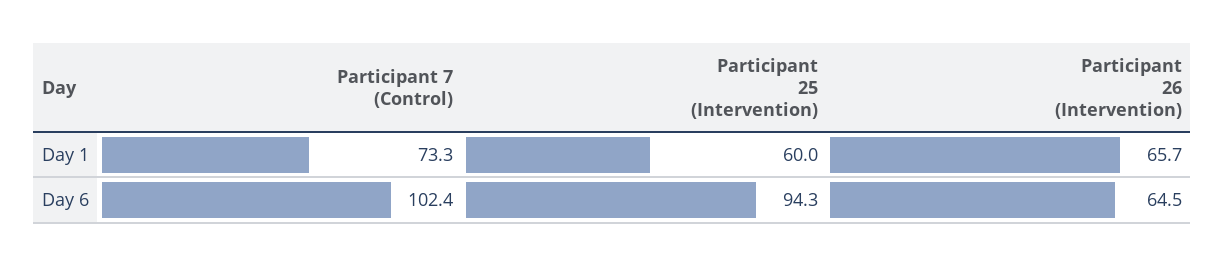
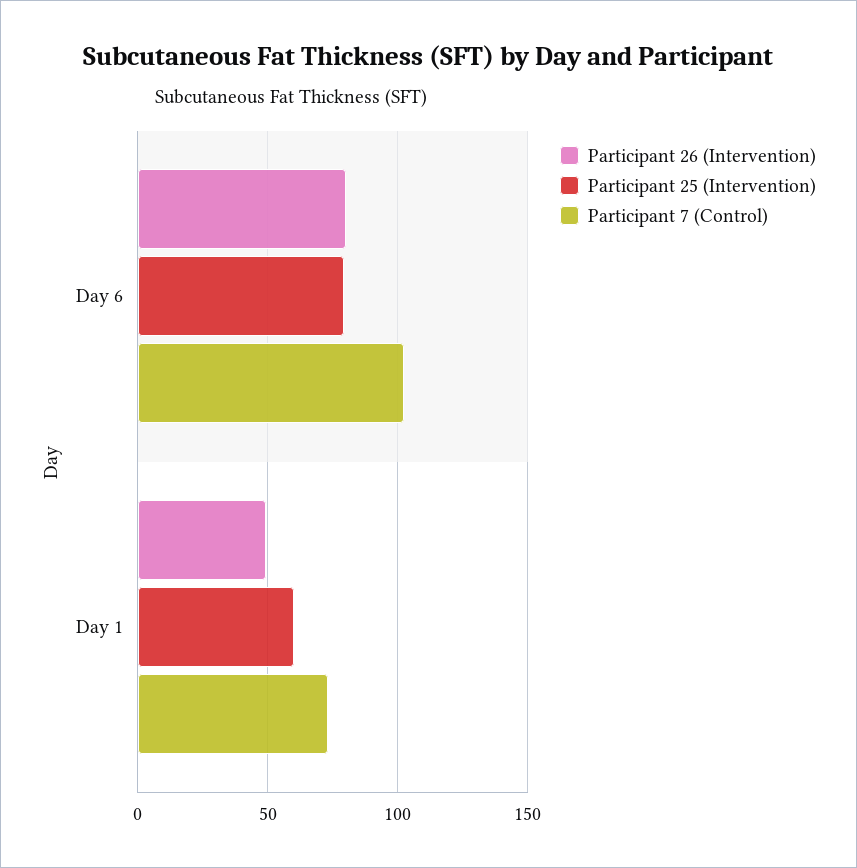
  {
    "Participant 7 (Control)": {
      "Day 1": 73.3,
      "Day 6": 102.4
    },
    "Participant 25 (Intervention)": {
      "Day 1": 60,
-     "Day 6": 94.3
+     "Day 6": 80
    },
    "Participant 26 (Intervention)": {
-     "Day 1": 65.7,
+     "Day 1": 50,
-     "Day 6": 64.5
+     "Day 6": 80
    }
  }

